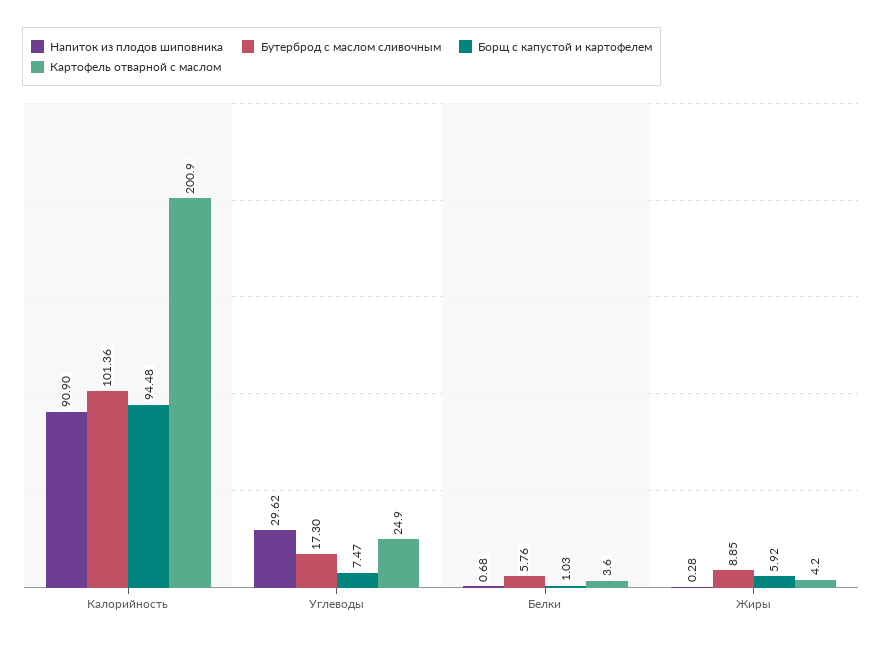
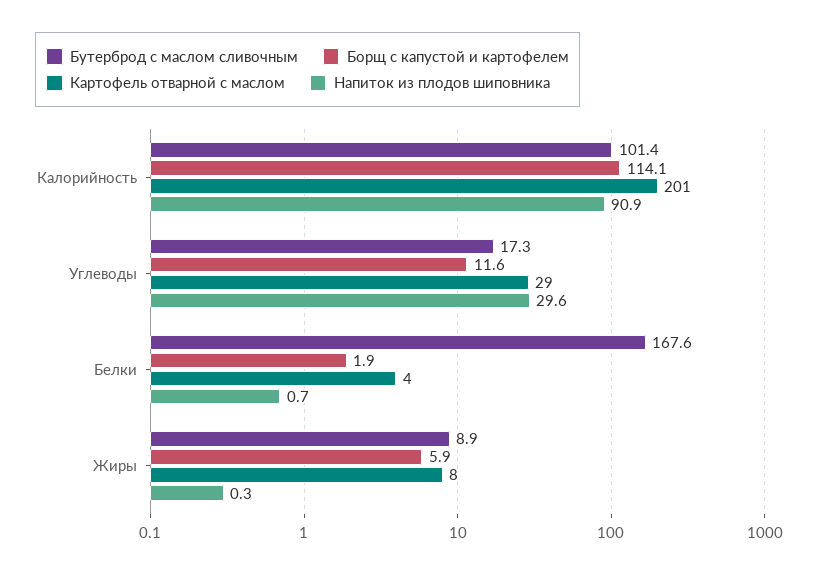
  {
    "Напиток из плодов шиповника": {
      "Калорийность": 90.9,
      "Углеводы": 29.62,
      "Белки": 0.68,
      "Жиры": 0.28
    },
    "Бутерброд с маслом сливочным": {
      "Калорийность": 101.36,
      "Углеводы": 17.3,
-     "Белки": 5.76,
+     "Белки": 167.6,
      "Жиры": 8.85
    },
    "Борщ с капустой и картофелем": {
-     "Калорийность": 94.48,
+     "Калорийность": 114.1,
-     "Углеводы": 7.47,
+     "Углеводы": 11.6,
-     "Белки": 1.03,
+     "Белки": 1.9,
      "Жиры": 5.92
    },
    "Картофель отварной с маслом": {
      "Калорийность": 200.9,
-     "Углеводы": 24.9,
+     "Углеводы": 29,
      "Белки": 3.6,
-     "Жиры": 4.2
+     "Жиры": 8
    }
  }

